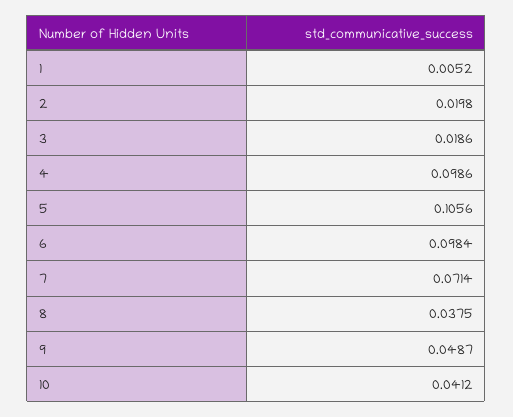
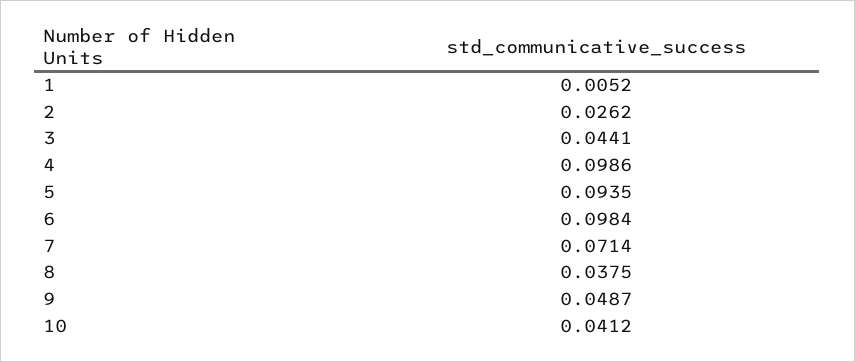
  {
    "1": 0.0052,
-   "2": 0.0198,
+   "2": 0.0262,
-   "3": 0.0186,
+   "3": 0.0441,
    "4": 0.0986,
-   "5": 0.1056,
+   "5": 0.0935,
    "6": 0.0984,
    "7": 0.0714,
    "8": 0.0375,
    "9": 0.0487,
    "10": 0.0412
  }

